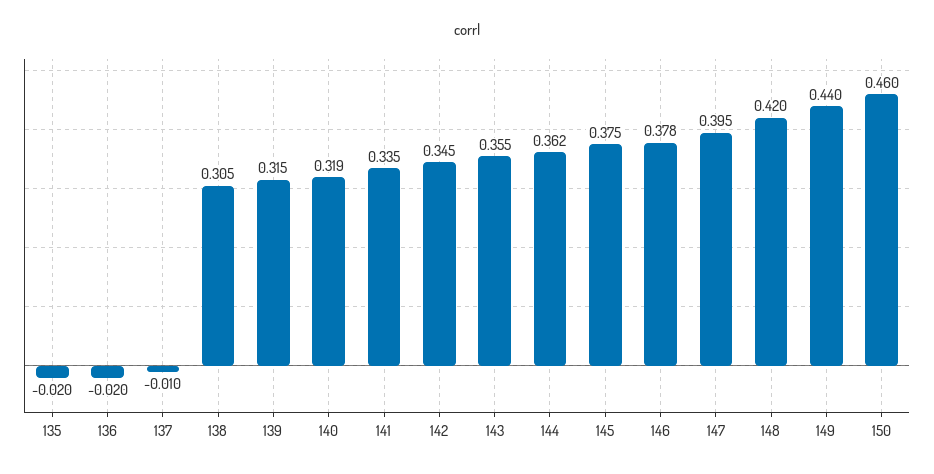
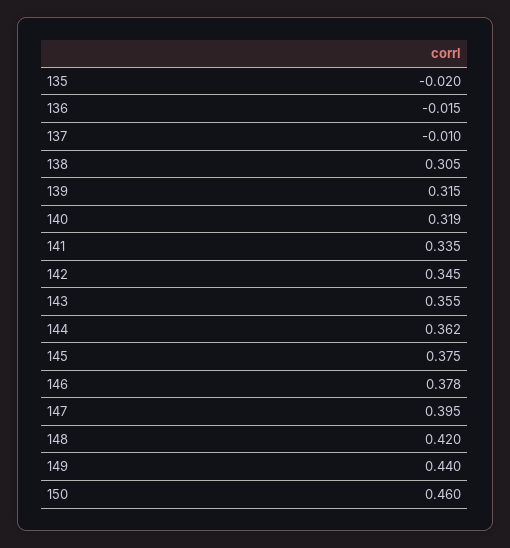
  {
    "135": -0.02,
-   "136": -0.02,
+   "136": -0.015,
    "137": -0.01,
    "138": 0.305,
    "139": 0.315,
    "140": 0.319,
    "141": 0.335,
    "142": 0.345,
    "143": 0.355,
    "144": 0.362,
    "145": 0.375,
    "146": 0.378,
    "147": 0.395,
    "148": 0.42,
    "149": 0.44,
    "150": 0.46
  }

